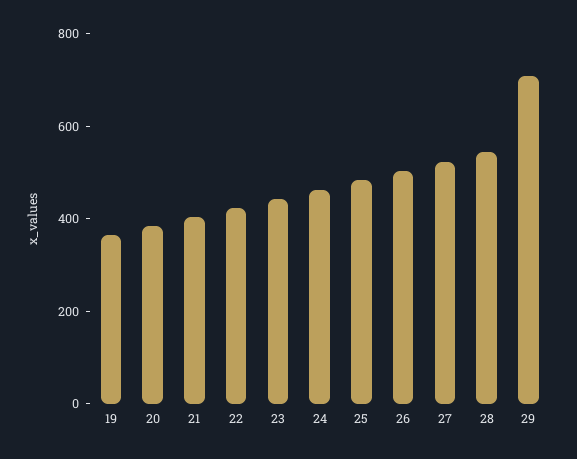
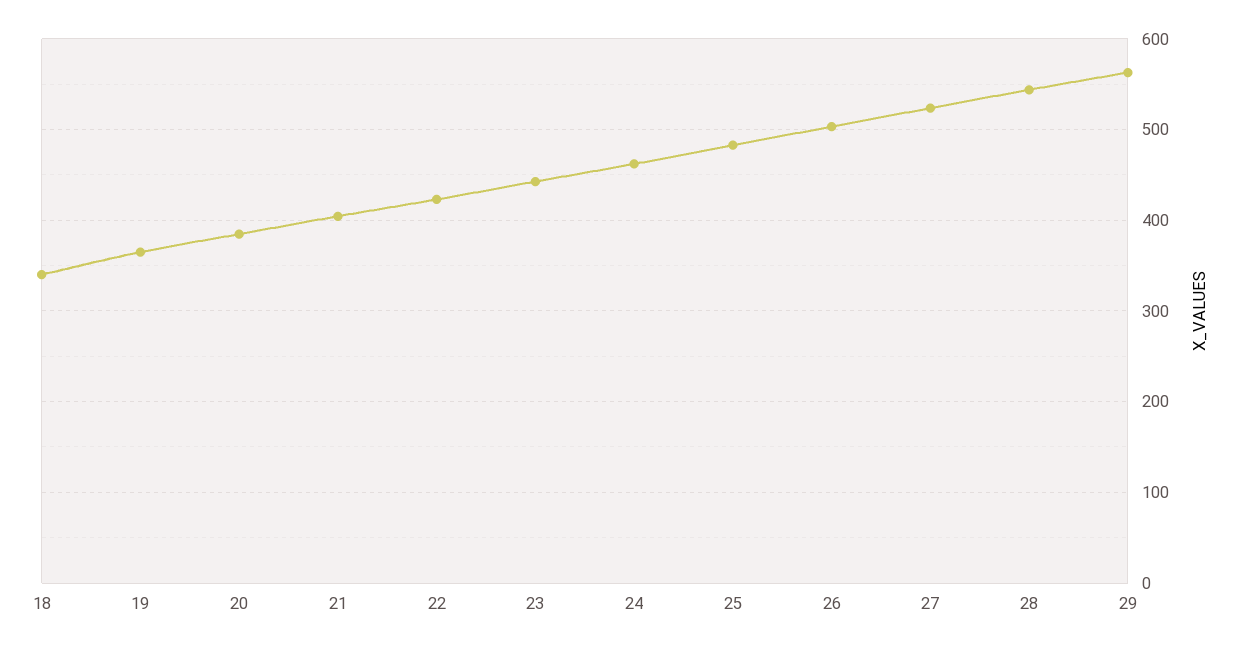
  {
    "19": 360,
    "20": 380,
    "21": 400,
    "22": 420,
    "23": 440,
    "24": 460,
    "25": 480,
    "26": 500,
    "27": 520,
    "28": 540,
-   "29": 700
+   "29": 560,
+   "18": 340
  }

